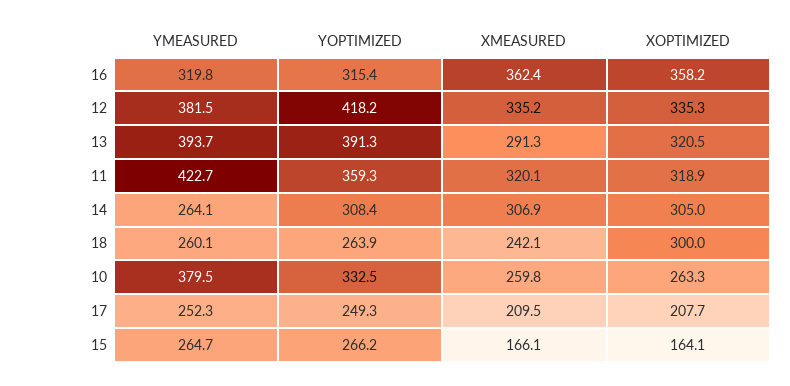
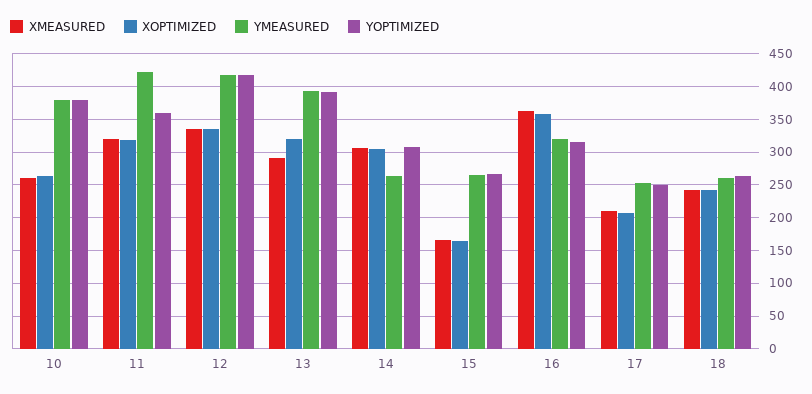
  {
    "YMEASURED": {
      "16": 319.8,
-     "12": 381.5,
+     "12": 420,
      "13": 393.7,
      "11": 422.7,
      "14": 264.1,
      "18": 260.1,
      "10": 379.5,
      "17": 252.3,
      "15": 264.7
    },
    "YOPTIMIZED": {
      "16": 315.4,
      "12": 418.2,
      "13": 391.3,
      "11": 359.3,
      "14": 308.4,
      "18": 263.9,
-     "10": 332.5,
+     "10": 380,
      "17": 249.3,
      "15": 266.2
    },
    "XMEASURED": {
      "16": 362.4,
      "12": 335.2,
      "13": 291.3,
      "11": 320.1,
      "14": 306.9,
      "18": 242.1,
      "10": 259.8,
      "17": 209.5,
      "15": 166.1
    },
    "XOPTIMIZED": {
      "16": 358.2,
      "12": 335.3,
      "13": 320.5,
      "11": 318.9,
      "14": 305,
-     "18": 300,
+     "18": 240,
      "10": 263.3,
      "17": 207.7,
      "15": 164.1
    }
  }

